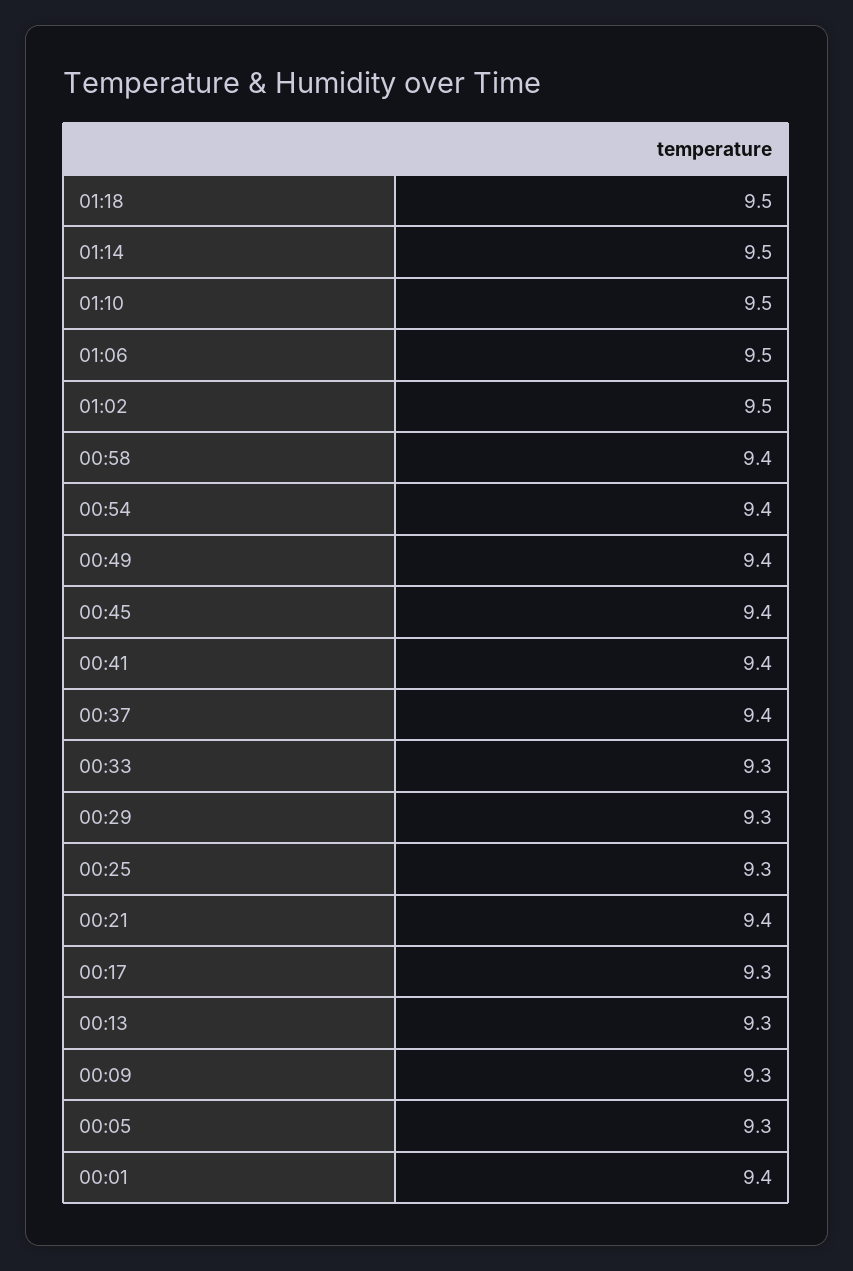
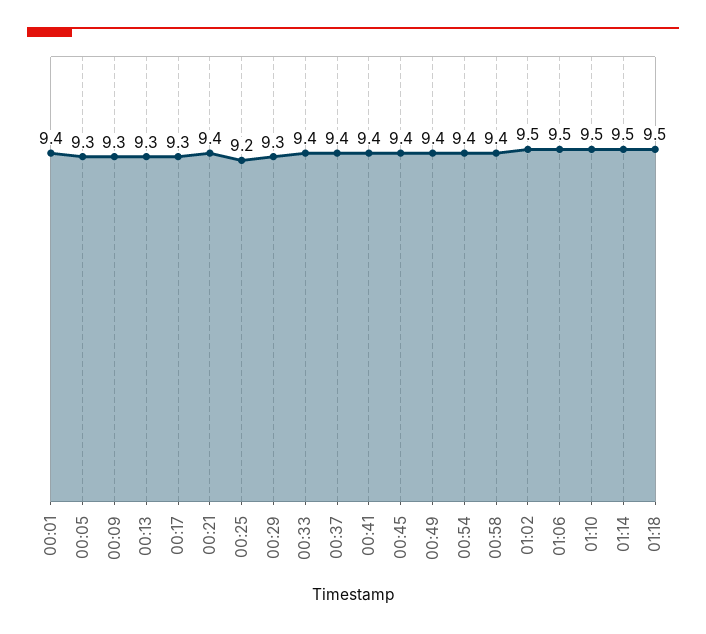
  {
    "01:18": 9.5,
    "01:14": 9.5,
    "01:10": 9.5,
    "01:06": 9.5,
    "01:02": 9.5,
    "00:58": 9.4,
    "00:54": 9.4,
    "00:49": 9.4,
    "00:45": 9.4,
    "00:41": 9.4,
    "00:37": 9.4,
-   "00:33": 9.3,
+   "00:33": 9.4,
    "00:29": 9.3,
-   "00:25": 9.3,
+   "00:25": 9.2,
    "00:21": 9.4,
    "00:17": 9.3,
    "00:13": 9.3,
    "00:09": 9.3,
    "00:05": 9.3,
    "00:01": 9.4
  }

